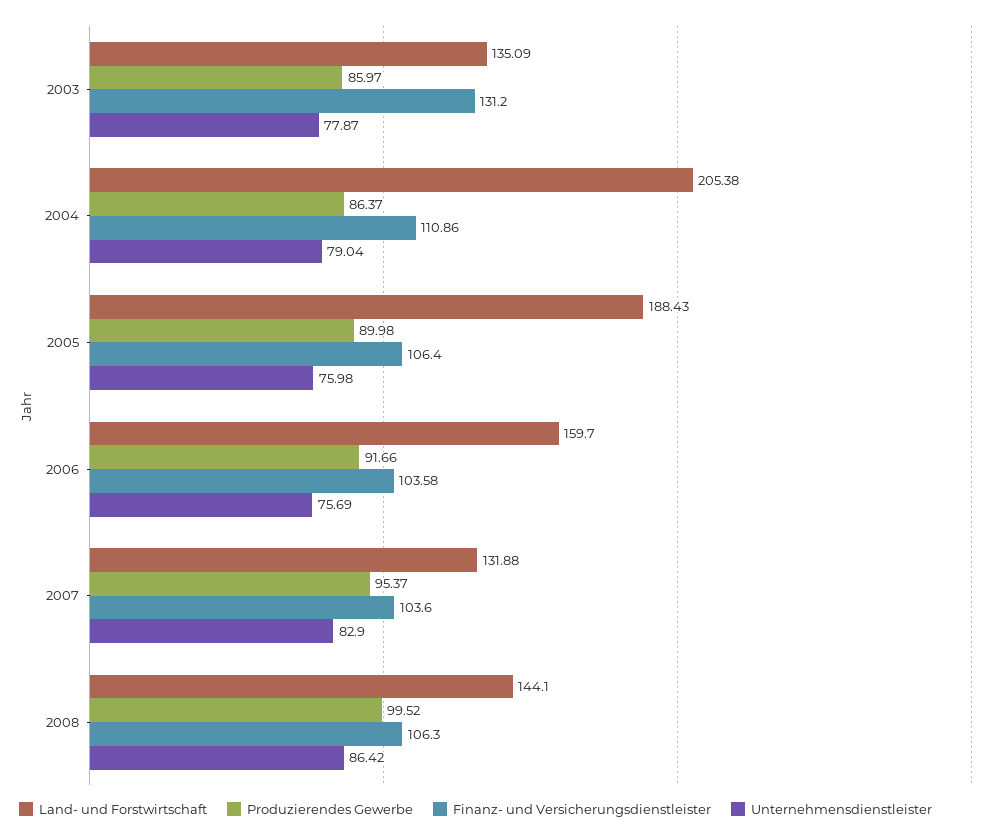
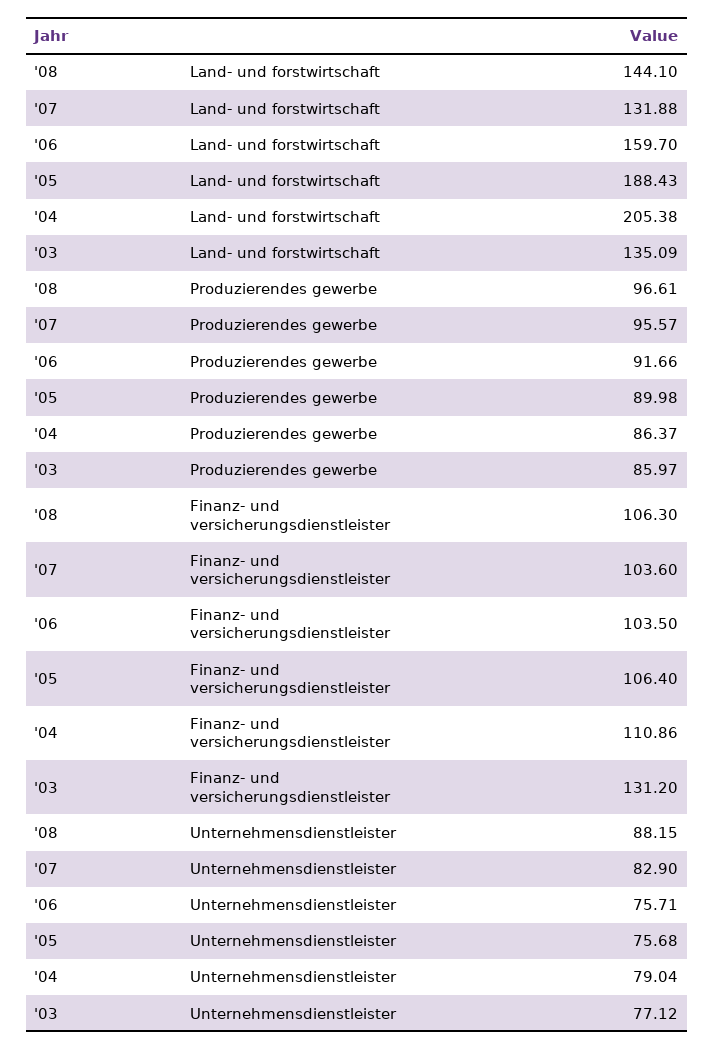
  {
    "Land- und Forstwirtschaft": {
      "2003": 135.09,
      "2004": 205.38,
      "2005": 188.43,
      "2006": 159.7,
      "2007": 131.88,
      "2008": 144.1
    },
    "Produzierendes Gewerbe": {
      "2003": 85.97,
      "2004": 86.37,
      "2005": 89.98,
      "2006": 91.66,
-     "2007": 95.37,
+     "2007": 95.57,
-     "2008": 99.52
+     "2008": 96.61
    },
    "Finanz- und Versicherungsdienstleister": {
      "2003": 131.2,
      "2004": 110.86,
      "2005": 106.4,
-     "2006": 103.58,
+     "2006": 103.5,
      "2007": 103.6,
      "2008": 106.3
    },
    "Unternehmensdienstleister": {
-     "2003": 77.87,
+     "2003": 77.12,
      "2004": 79.04,
-     "2005": 75.98,
+     "2005": 75.68,
-     "2006": 75.69,
+     "2006": 75.71,
      "2007": 82.9,
-     "2008": 86.42
+     "2008": 88.15
    }
  }

